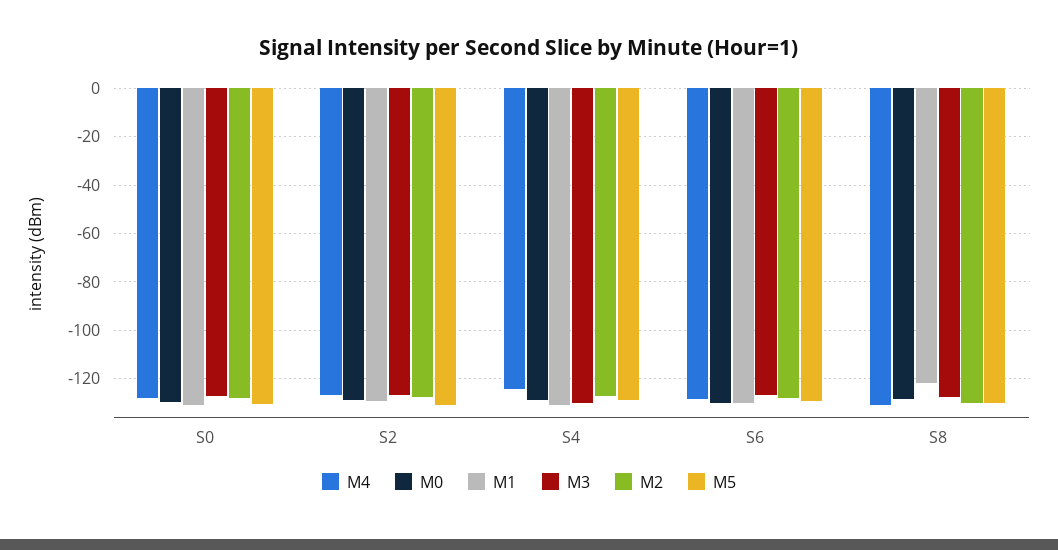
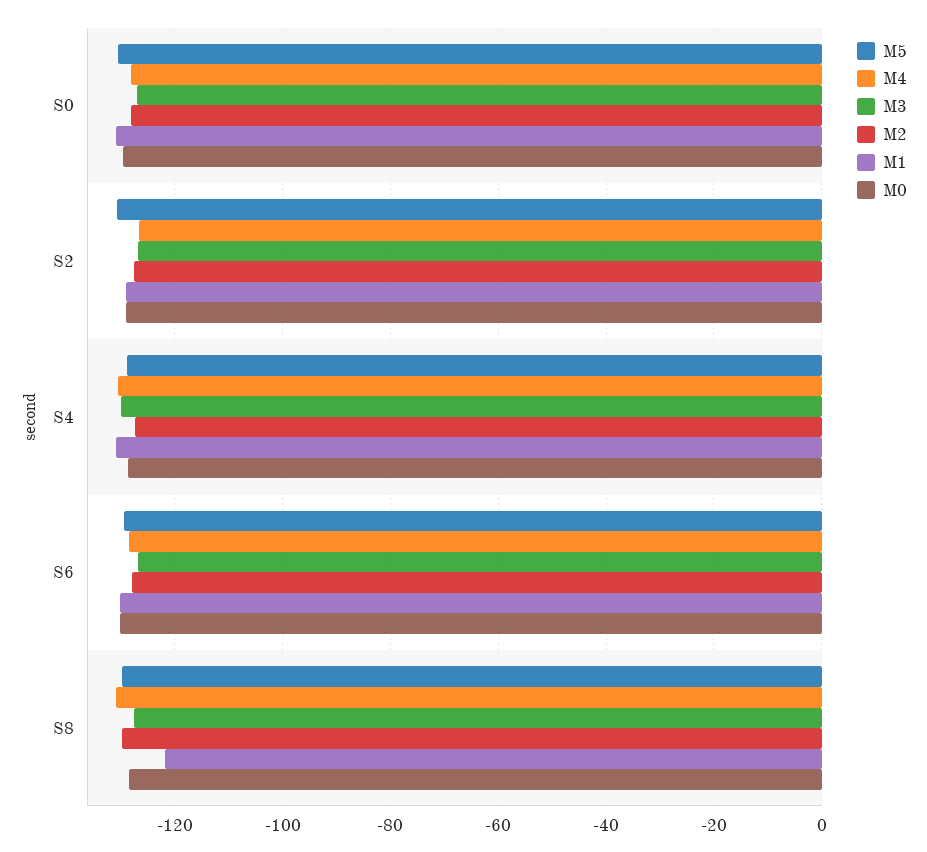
  {
    "M4": {
      "S0": -128,
      "S2": -126,
-     "S4": -125,
+     "S4": -130,
      "S6": -128,
      "S8": -130
    },
    "M0": {
      "S0": -130,
      "S2": -128,
      "S4": -128,
      "S6": -130,
      "S8": -128
    },
    "M1": {
      "S0": -130,
      "S2": -130,
      "S4": -130,
      "S6": -130,
      "S8": -122
    },
    "M3": {
      "S0": -126,
      "S2": -126,
      "S4": -130,
      "S6": -126,
      "S8": -128
    },
    "M2": {
      "S0": -128,
      "S2": -128,
      "S4": -128,
      "S6": -128,
      "S8": -130
    },
    "M5": {
      "S0": -130,
      "S2": -130,
      "S4": -128,
      "S6": -130,
      "S8": -130
    }
  }

